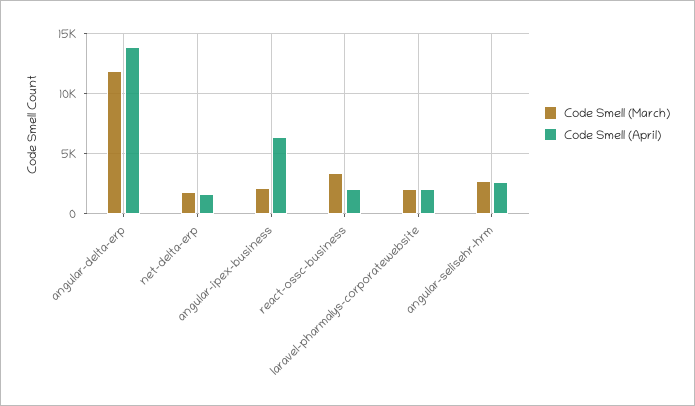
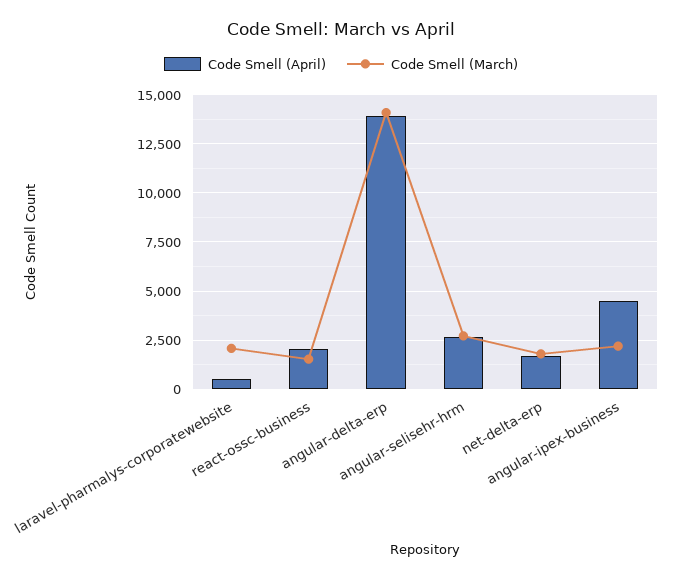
  {
    "Code Smell (March)": {
-     "angular-delta-erp": 12000,
+     "angular-delta-erp": 14000,
      "net-delta-erp": 2000,
      "angular-ipex-business": 2000,
-     "react-ossc-business": 3500,
+     "react-ossc-business": 1500,
      "laravel-pharmalys-corporatewebsite": 2000,
      "angular-selisehr-hrm": 2500
    },
    "Code Smell (April)": {
      "angular-delta-erp": 14000,
      "net-delta-erp": 1500,
-     "angular-ipex-business": 6500,
+     "angular-ipex-business": 4500,
      "react-ossc-business": 2000,
-     "laravel-pharmalys-corporatewebsite": 2000,
+     "laravel-pharmalys-corporatewebsite": 500,
      "angular-selisehr-hrm": 2500
    }
  }

